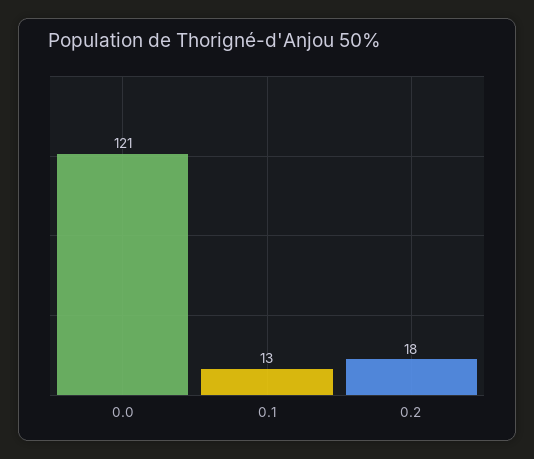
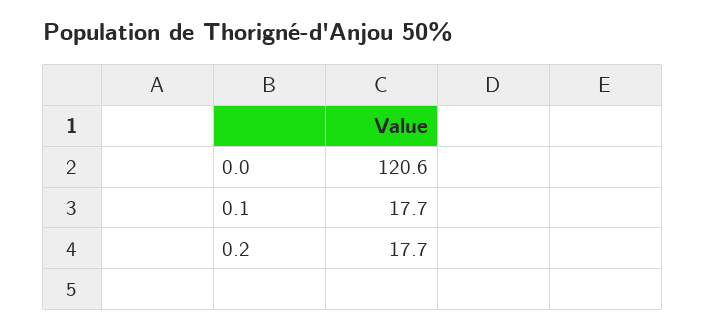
  {
    "0.0": 120.6,
-   "0.1": 13,
+   "0.1": 17.7,
    "0.2": 17.7
  }

